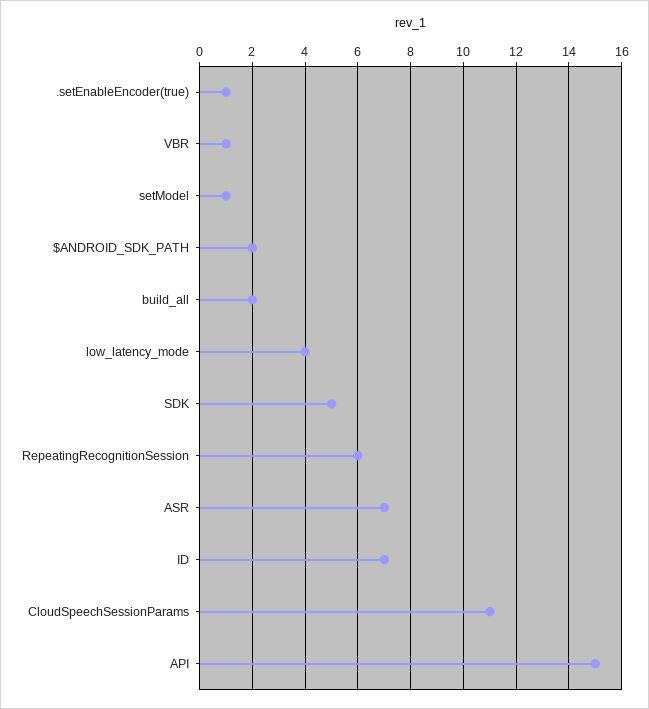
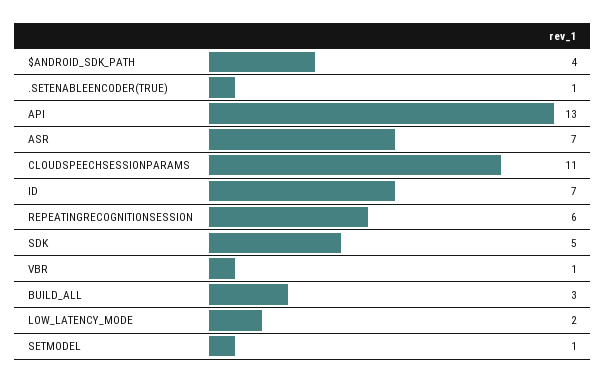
  {
    ".setEnableEncoder(true)": 1,
    "VBR": 1,
    "setModel": 1,
-   "$ANDROID_SDK_PATH": 2,
+   "$ANDROID_SDK_PATH": 4,
-   "build_all": 2,
+   "build_all": 3,
-   "low_latency_mode": 4,
+   "low_latency_mode": 2,
    "SDK": 5,
    "RepeatingRecognitionSession": 6,
    "ASR": 7,
    "ID": 7,
    "CloudSpeechSessionParams": 11,
-   "API": 15
+   "API": 13
  }

